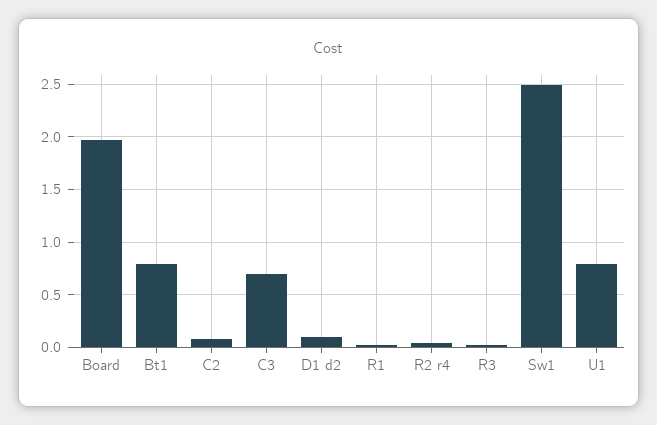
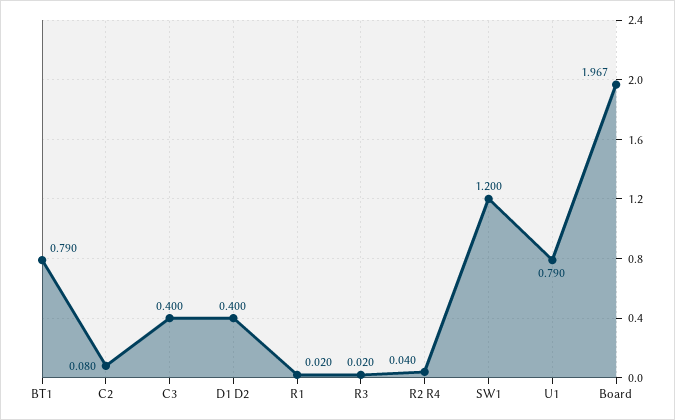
  {
    "Board": 1.967,
    "Bt1": 0.79,
    "C2": 0.08,
-   "C3": 0.7,
+   "C3": 0.4,
-   "D1 d2": 0.1,
+   "D1 d2": 0.4,
    "R1": 0.02,
    "R2 r4": 0.04,
    "R3": 0.02,
-   "Sw1": 2.5,
+   "Sw1": 1.2,
    "U1": 0.79
  }

